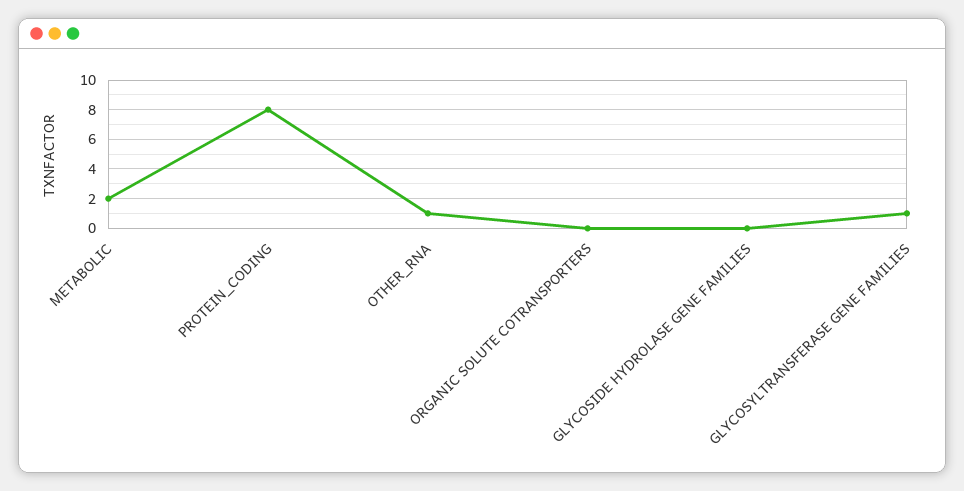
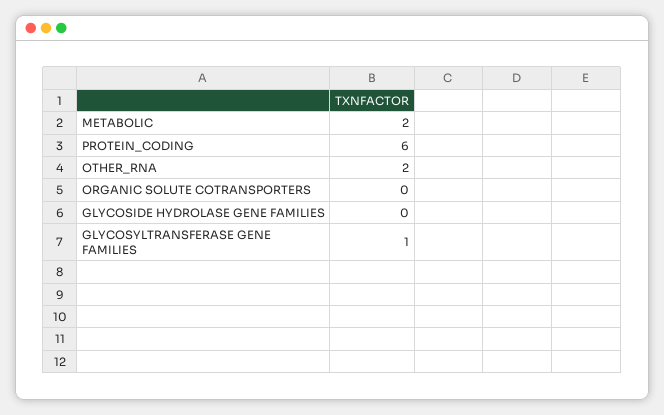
  {
    "METABOLIC": 2,
-   "PROTEIN_CODING": 8,
+   "PROTEIN_CODING": 6,
-   "OTHER_RNA": 1,
+   "OTHER_RNA": 2,
    "ORGANIC SOLUTE COTRANSPORTERS": 0,
    "GLYCOSIDE HYDROLASE GENE FAMILIES": 0,
    "GLYCOSYLTRANSFERASE GENE FAMILIES": 1
  }

